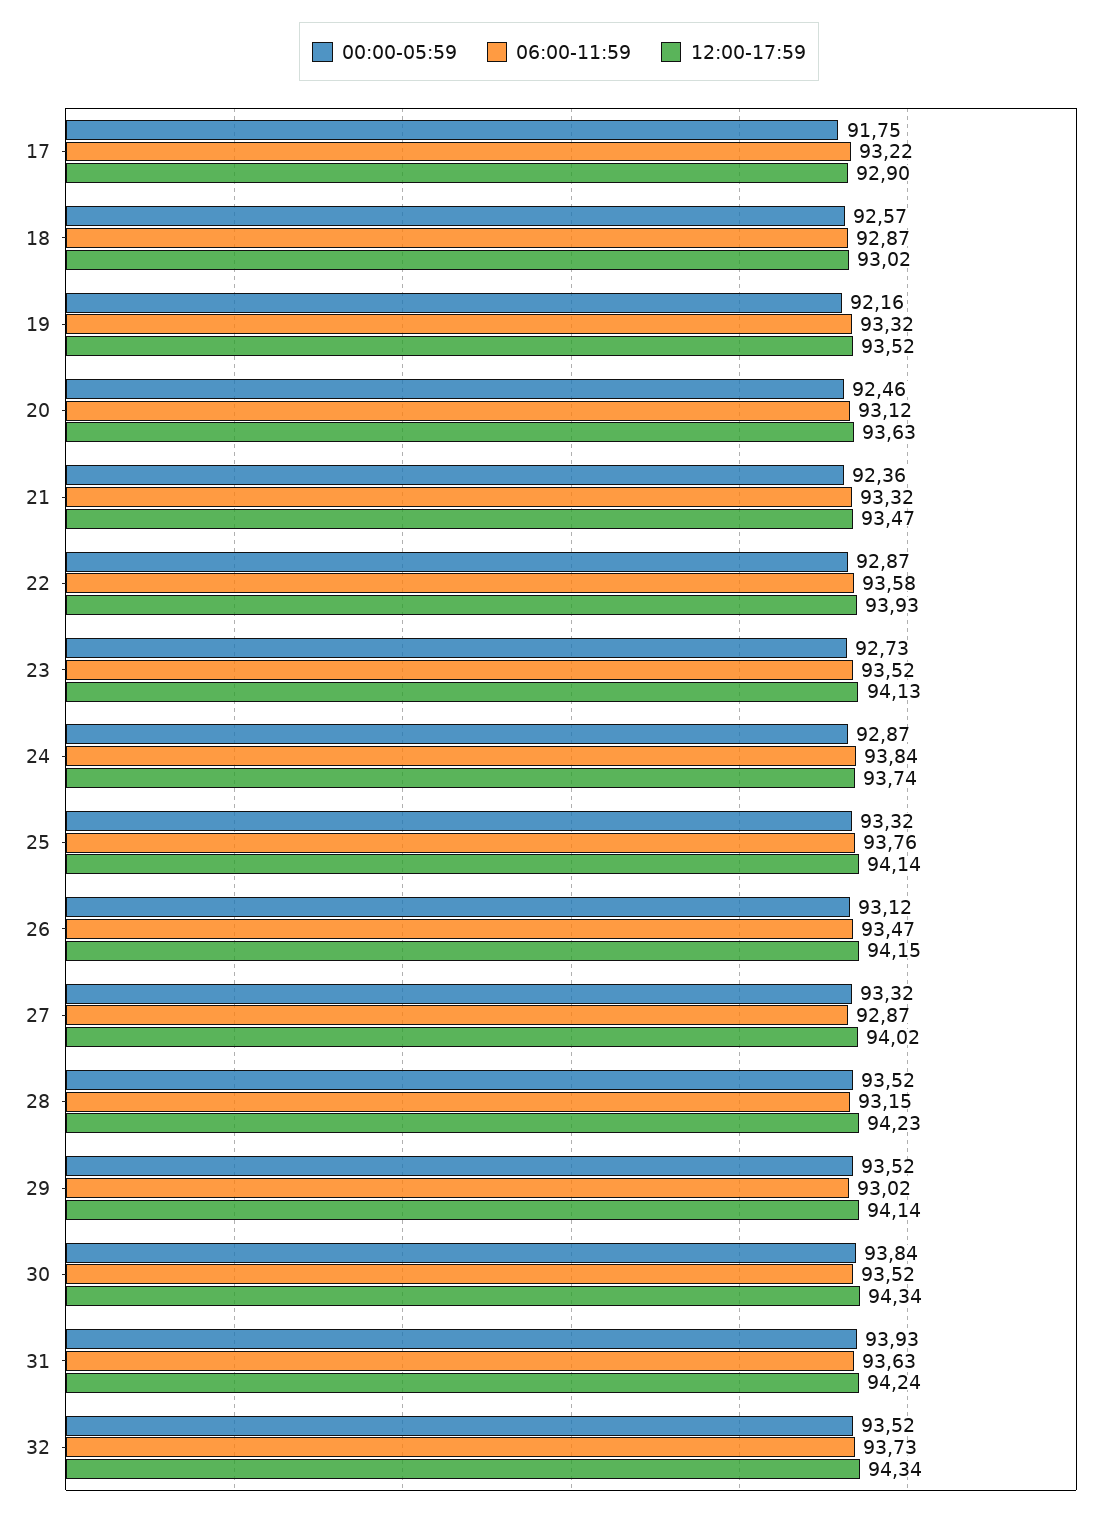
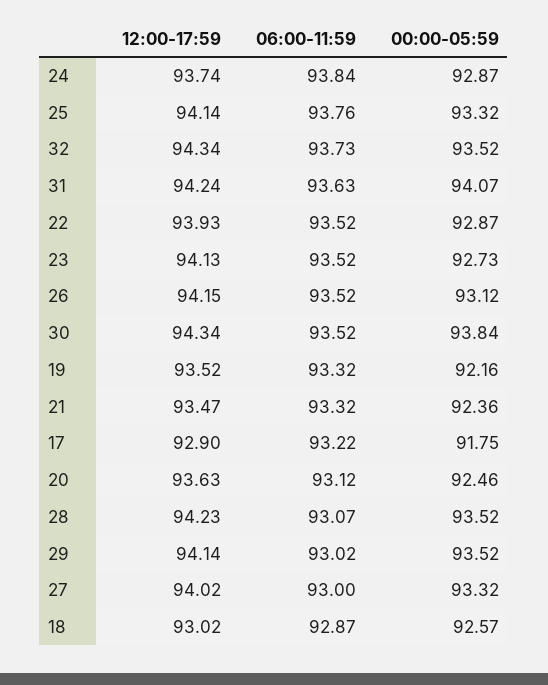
  {
    "00:00-05:59": {
      "17": 91.75,
      "18": 92.57,
      "19": 92.16,
      "20": 92.46,
      "21": 92.36,
      "22": 92.87,
      "23": 92.73,
      "24": 92.87,
      "25": 93.32,
      "26": 93.12,
      "27": 93.32,
      "28": 93.52,
      "29": 93.52,
      "30": 93.84,
-     "31": 93.93,
+     "31": 94.07,
      "32": 93.52
    },
    "06:00-11:59": {
      "17": 93.22,
      "18": 92.87,
      "19": 93.32,
      "20": 93.12,
      "21": 93.32,
-     "22": 93.58,
+     "22": 93.52,
      "23": 93.52,
      "24": 93.84,
      "25": 93.76,
-     "26": 93.47,
+     "26": 93.52,
-     "27": 92.87,
+     "27": 93,
-     "28": 93.15,
+     "28": 93.07,
      "29": 93.02,
      "30": 93.52,
      "31": 93.63,
      "32": 93.73
    },
    "12:00-17:59": {
      "17": 92.9,
      "18": 93.02,
      "19": 93.52,
      "20": 93.63,
      "21": 93.47,
      "22": 93.93,
      "23": 94.13,
      "24": 93.74,
      "25": 94.14,
      "26": 94.15,
      "27": 94.02,
      "28": 94.23,
      "29": 94.14,
      "30": 94.34,
      "31": 94.24,
      "32": 94.34
    }
  }

